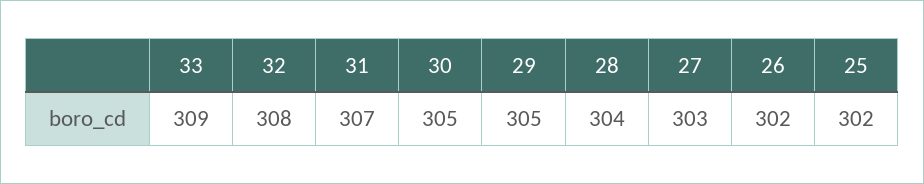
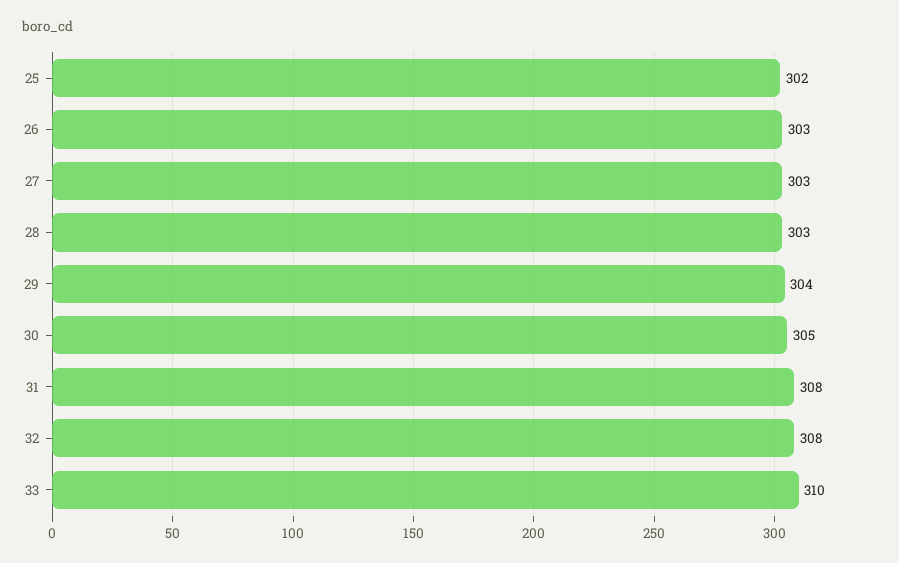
  {
-   "33": 309,
+   "33": 310,
    "32": 308,
-   "31": 307,
+   "31": 308,
    "30": 305,
-   "29": 305,
+   "29": 304,
-   "28": 304,
+   "28": 303,
    "27": 303,
-   "26": 302,
+   "26": 303,
    "25": 302
  }

